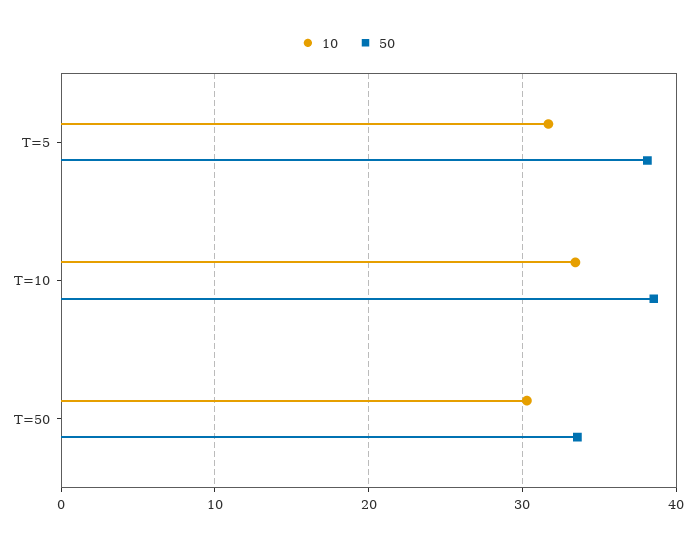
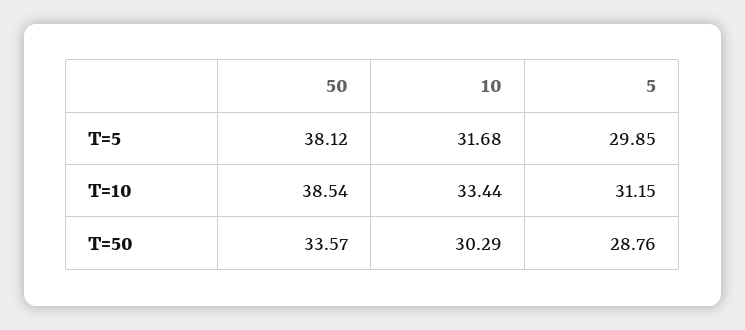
  {
    "10": {
      "T=5": 31.68,
      "T=10": 33.44,
      "T=50": 30.29
    },
    "50": {
      "T=5": 38.12,
      "T=10": 38.54,
      "T=50": 33.57
-   }
+   },
+   "5": {
+     "T=5": 29.85,
+     "T=10": 31.15,
+     "T=50": 28.76
+   }
  }

